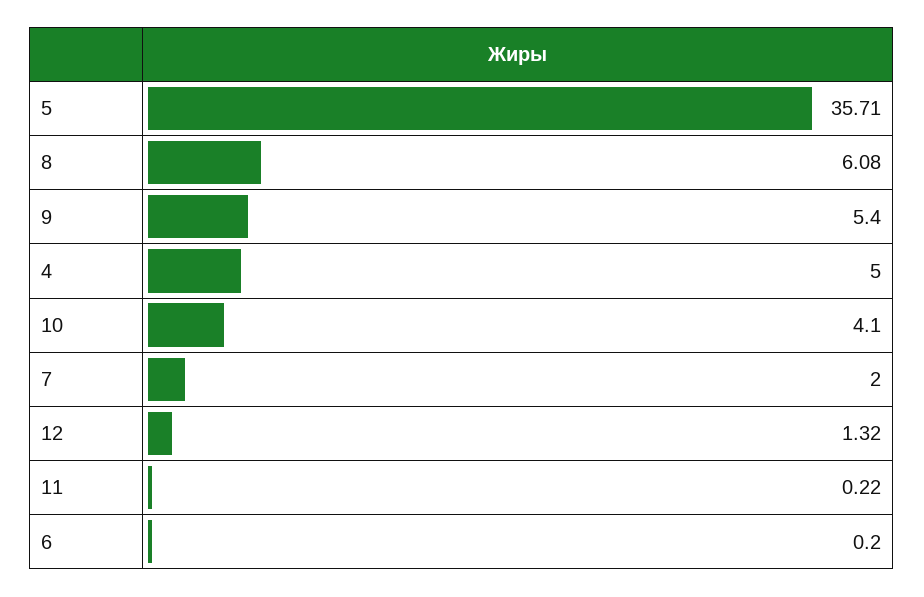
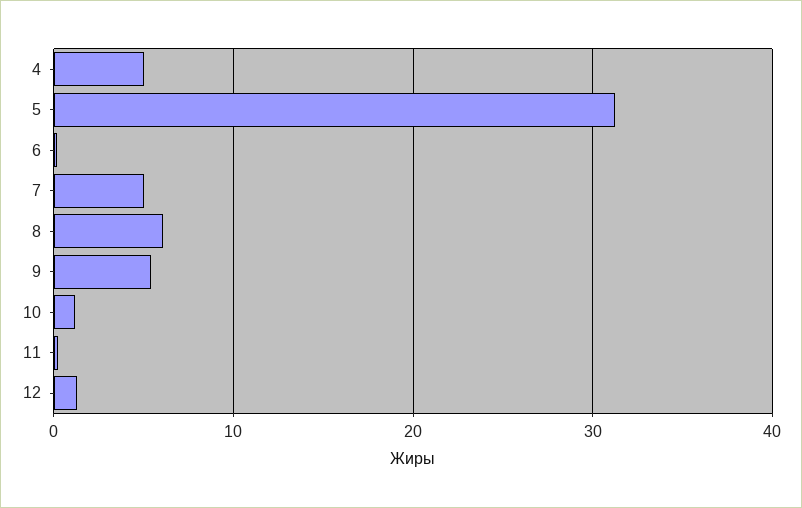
  {
-   "5": 35.71,
+   "5": 31,
    "8": 6.08,
    "9": 5.4,
    "4": 5,
-   "10": 4.1,
+   "10": 1,
-   "7": 2,
+   "7": 5,
    "12": 1.32,
    "11": 0.22,
    "6": 0.2
  }

